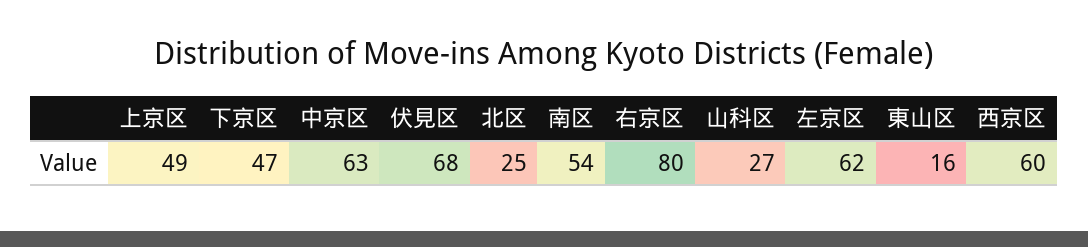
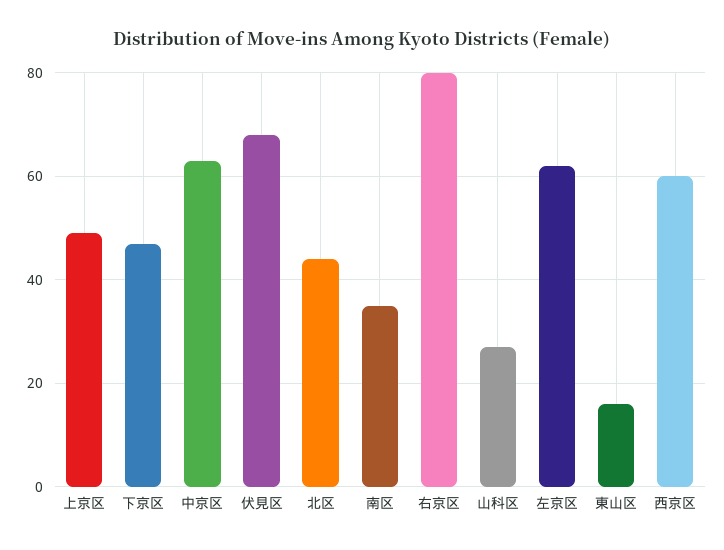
  {
    "上京区": 49,
    "下京区": 47,
    "中京区": 63,
    "伏見区": 68,
-   "北区": 25,
+   "北区": 45,
-   "南区": 54,
+   "南区": 35,
    "右京区": 80,
    "山科区": 27,
    "左京区": 62,
    "東山区": 16,
    "西京区": 60
  }

